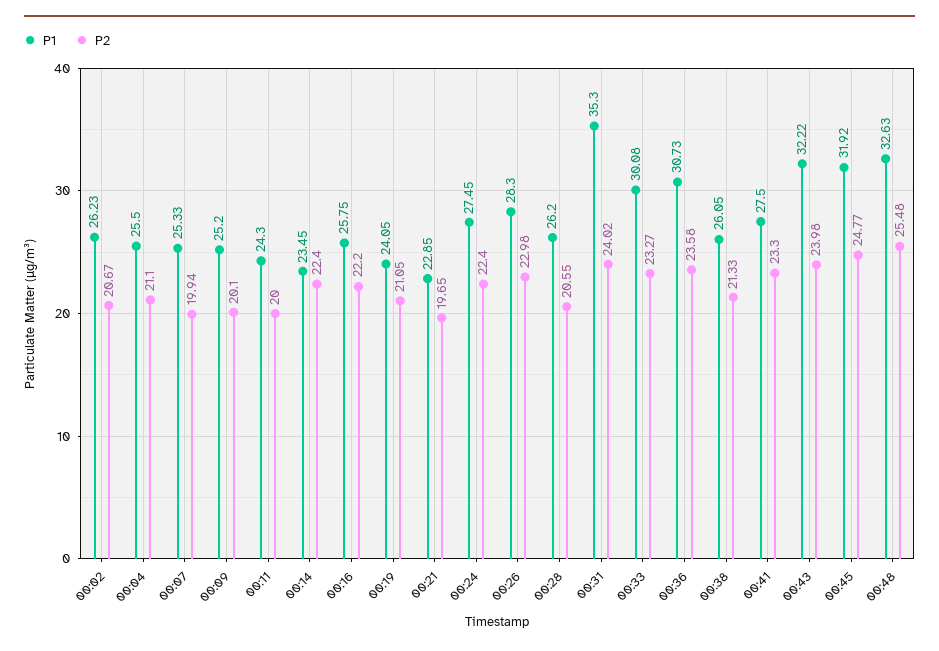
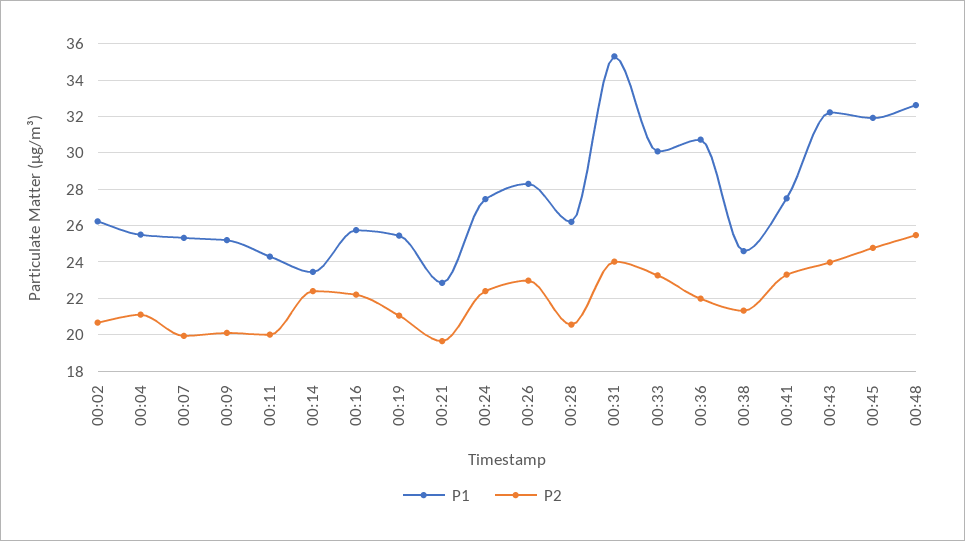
  {
    "P1": {
      "00:02": 26.23,
      "00:04": 25.5,
      "00:07": 25.33,
      "00:09": 25.2,
      "00:11": 24.3,
      "00:14": 23.45,
      "00:16": 25.75,
-     "00:19": 24.05,
+     "00:19": 25.5,
      "00:21": 22.85,
      "00:24": 27.45,
      "00:26": 28.3,
      "00:28": 26.2,
      "00:31": 35.3,
      "00:33": 30.08,
      "00:36": 30.73,
-     "00:38": 26.05,
+     "00:38": 24.5,
      "00:41": 27.5,
      "00:43": 32.22,
      "00:45": 31.92,
      "00:48": 32.63
    },
    "P2": {
      "00:02": 20.67,
      "00:04": 21.1,
      "00:07": 19.94,
      "00:09": 20.1,
      "00:11": 20,
      "00:14": 22.4,
      "00:16": 22.2,
      "00:19": 21.05,
      "00:21": 19.65,
      "00:24": 22.4,
      "00:26": 22.98,
      "00:28": 20.55,
      "00:31": 24.02,
      "00:33": 23.27,
-     "00:36": 23.58,
+     "00:36": 22,
      "00:38": 21.33,
      "00:41": 23.3,
      "00:43": 23.98,
      "00:45": 24.77,
      "00:48": 25.48
    }
  }

